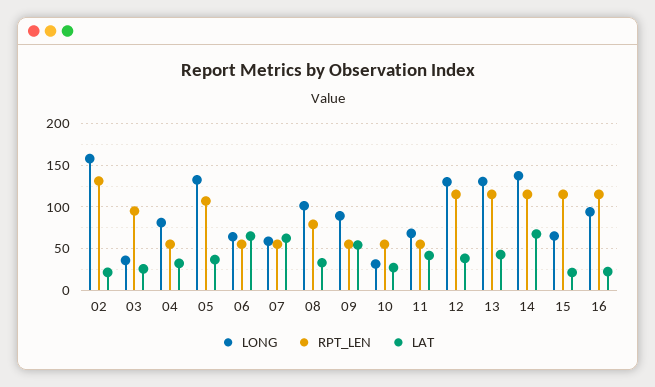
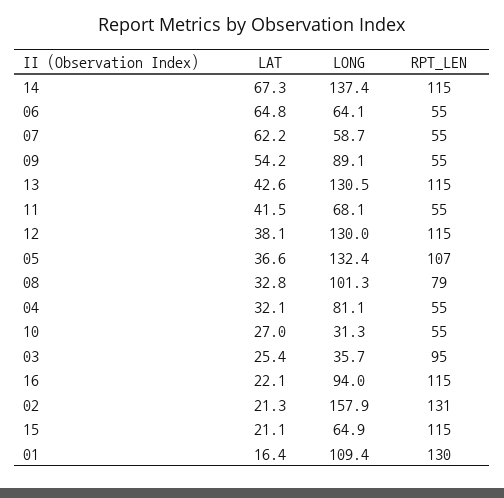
  {
    "LONG": {
      "02": 157.9,
      "03": 35.7,
      "04": 81.1,
      "05": 132.4,
      "06": 64.1,
      "07": 58.7,
      "08": 101.3,
      "09": 89.1,
      "10": 31.3,
      "11": 68.1,
      "12": 130,
      "13": 130.5,
      "14": 137.4,
      "15": 64.9,
-     "16": 94
+     "16": 94,
+     "01": 109.4
    },
    "RPT_LEN": {
      "02": 131,
      "03": 95,
      "04": 55,
      "05": 107,
      "06": 55,
      "07": 55,
      "08": 79,
      "09": 55,
      "10": 55,
      "11": 55,
      "12": 115,
      "13": 115,
      "14": 115,
      "15": 115,
-     "16": 115
+     "16": 115,
+     "01": 130
    },
    "LAT": {
      "02": 21.3,
      "03": 25.4,
      "04": 32.1,
      "05": 36.6,
      "06": 64.8,
      "07": 62.2,
      "08": 32.8,
      "09": 54.2,
      "10": 27,
      "11": 41.5,
      "12": 38.1,
      "13": 42.6,
      "14": 67.3,
      "15": 21.1,
-     "16": 22.1
+     "16": 22.1,
+     "01": 16.4
    }
  }

